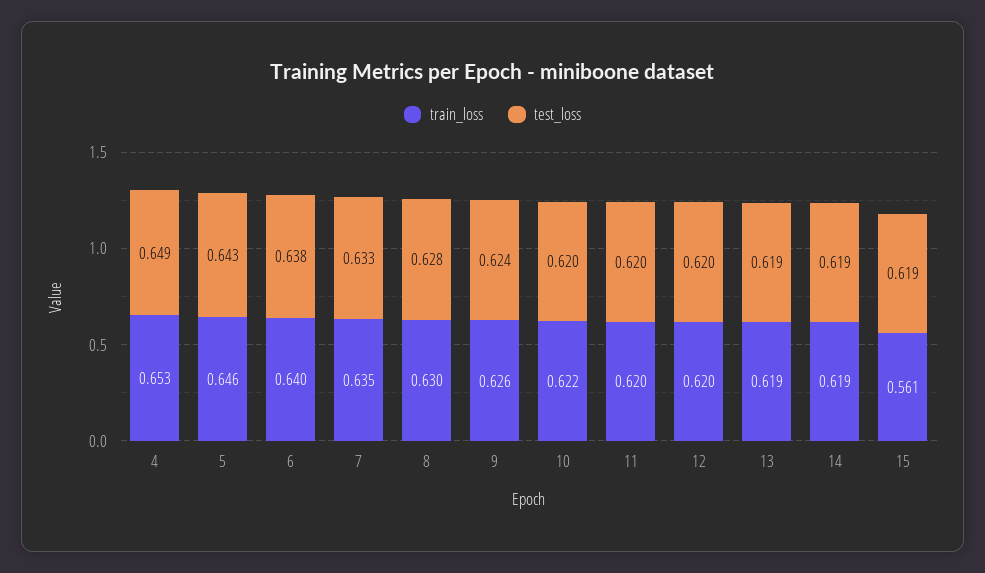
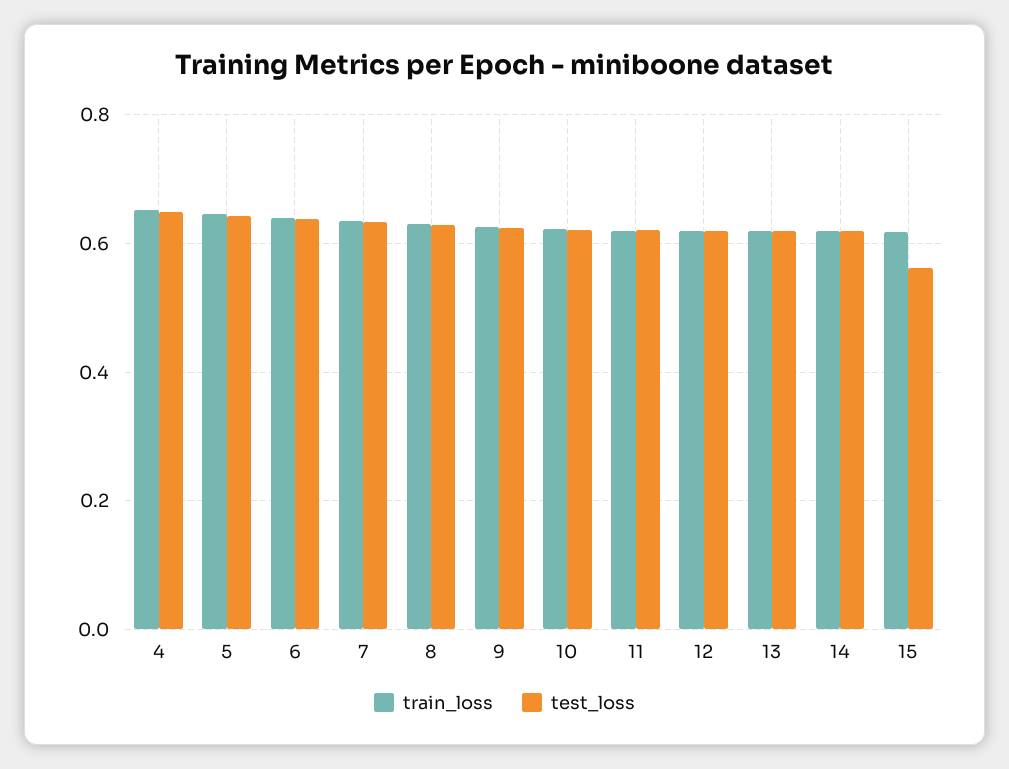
  {
    "train_loss": {
      "4": 0.653,
      "5": 0.646,
      "6": 0.64,
      "7": 0.635,
      "8": 0.63,
      "9": 0.626,
      "10": 0.622,
      "11": 0.62,
      "12": 0.62,
      "13": 0.619,
      "14": 0.619,
-     "15": 0.561
+     "15": 0.62
    },
    "test_loss": {
      "4": 0.649,
      "5": 0.643,
      "6": 0.638,
      "7": 0.633,
      "8": 0.628,
      "9": 0.624,
      "10": 0.62,
      "11": 0.62,
      "12": 0.62,
      "13": 0.619,
      "14": 0.619,
-     "15": 0.619
+     "15": 0.56
    }
  }

